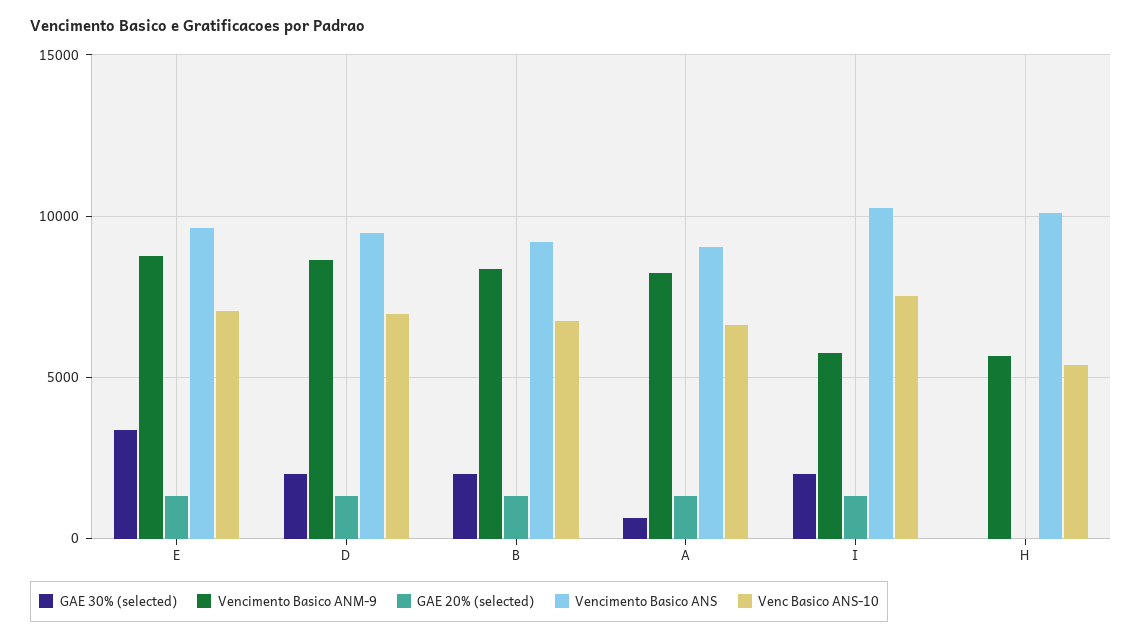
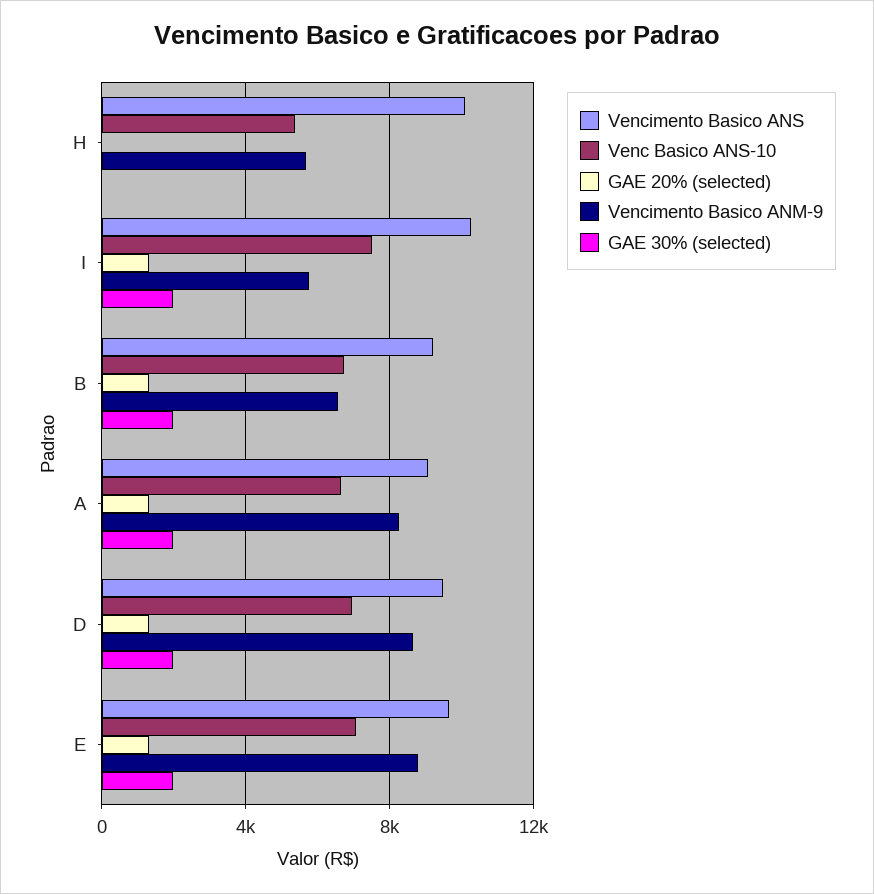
  {
    "GAE 30% (selected)": {
-     "E": 3500,
+     "E": 2000,
      "D": 2000,
      "B": 2000,
-     "A": 500,
+     "A": 2000,
      "I": 2000,
      "H": 0
    },
    "Vencimento Basico ANM-9": {
      "E": 9000,
      "D": 8500,
-     "B": 8500,
+     "B": 6500,
      "A": 8000,
      "I": 6000,
      "H": 5500
    },
    "GAE 20% (selected)": {
      "E": 1500,
      "D": 1500,
      "B": 1500,
      "A": 1500,
      "I": 1500,
      "H": 0
    },
    "Vencimento Basico ANS": {
      "E": 9500,
      "D": 9500,
      "B": 9000,
      "A": 9000,
      "I": 10500,
      "H": 10000
    },
    "Venc Basico ANS-10": {
      "E": 7000,
      "D": 7000,
      "B": 6500,
      "A": 6500,
      "I": 7500,
      "H": 5500
    }
  }

